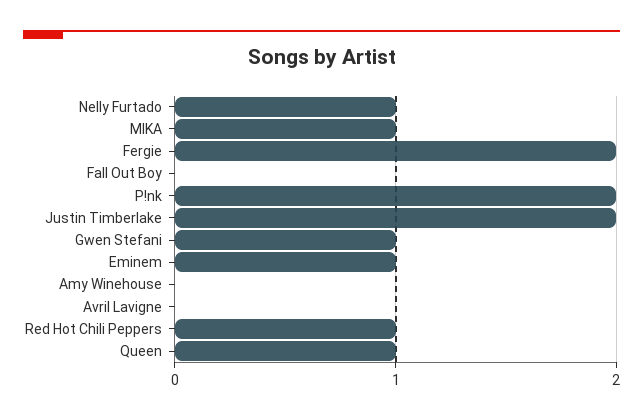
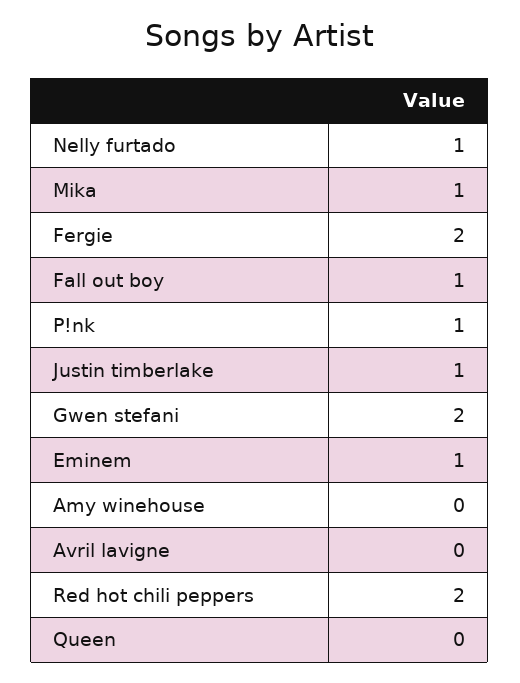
  {
    "Nelly Furtado": 1,
    "MIKA": 1,
    "Fergie": 2,
-   "Fall Out Boy": 0,
+   "Fall Out Boy": 1,
-   "P!nk": 2,
+   "P!nk": 1,
-   "Justin Timberlake": 2,
+   "Justin Timberlake": 1,
-   "Gwen Stefani": 1,
+   "Gwen Stefani": 2,
    "Eminem": 1,
    "Amy Winehouse": 0,
    "Avril Lavigne": 0,
-   "Red Hot Chili Peppers": 1,
+   "Red Hot Chili Peppers": 2,
-   "Queen": 1
+   "Queen": 0
  }

